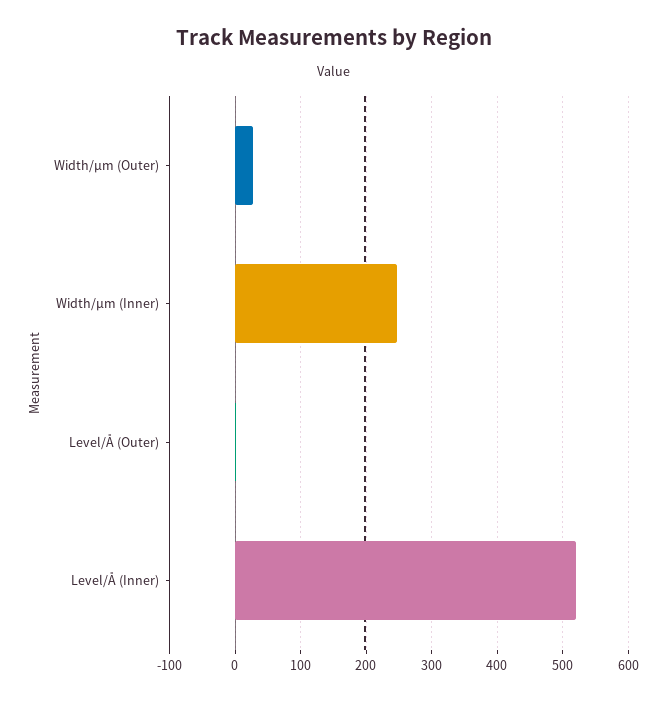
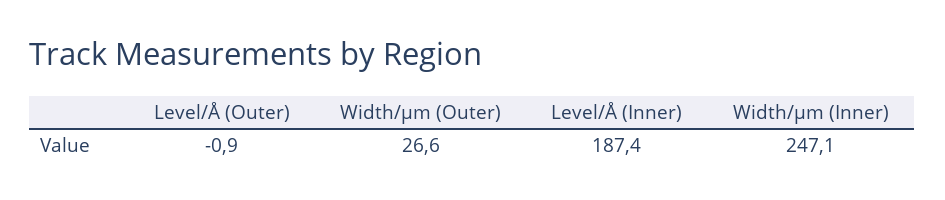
  {
    "Width/µm (Outer)": 26.6,
    "Width/µm (Inner)": 247.1,
    "Level/Å (Outer)": -0.9,
-   "Level/Å (Inner)": 520
+   "Level/Å (Inner)": 187.4
  }

